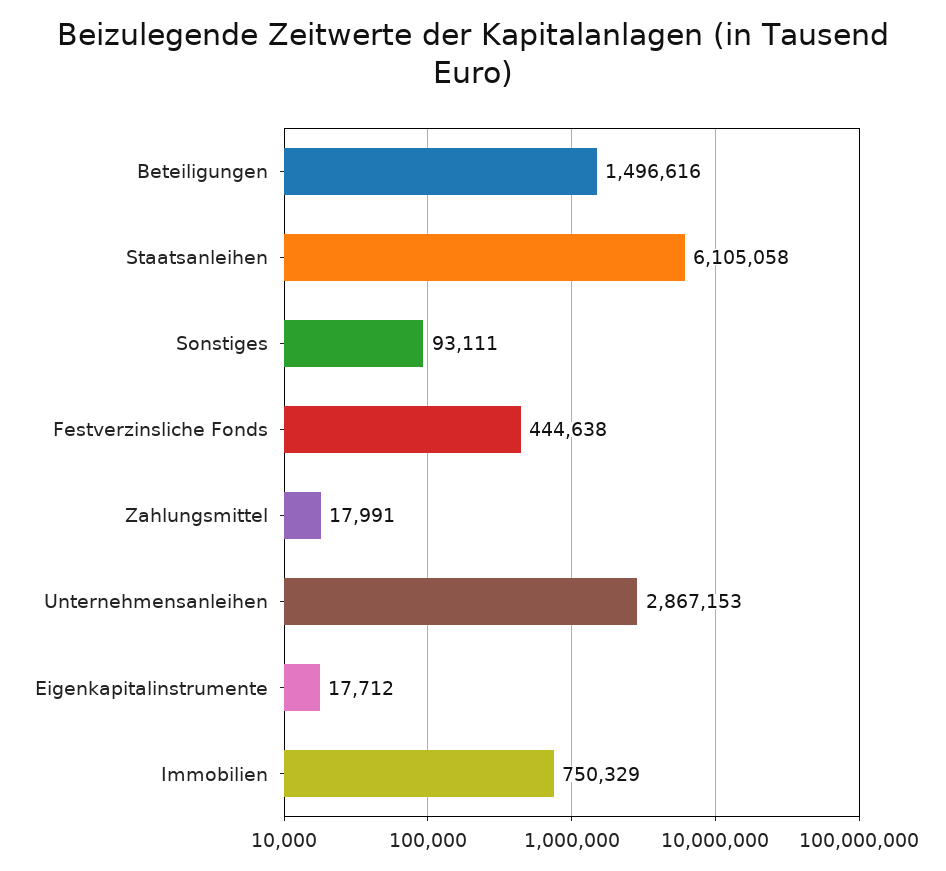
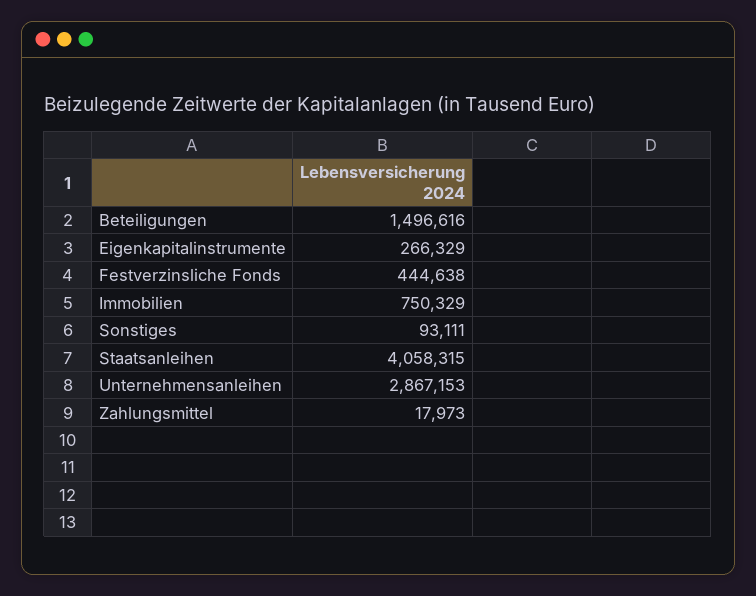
  {
    "Beteiligungen": 1496616,
-   "Staatsanleihen": 6105058,
+   "Staatsanleihen": 4058315,
    "Sonstiges": 93111,
    "Festverzinsliche Fonds": 444638,
-   "Zahlungsmittel": 17991,
+   "Zahlungsmittel": 17973,
    "Unternehmensanleihen": 2867153,
-   "Eigenkapitalinstrumente": 17712,
+   "Eigenkapitalinstrumente": 266329,
    "Immobilien": 750329
  }

